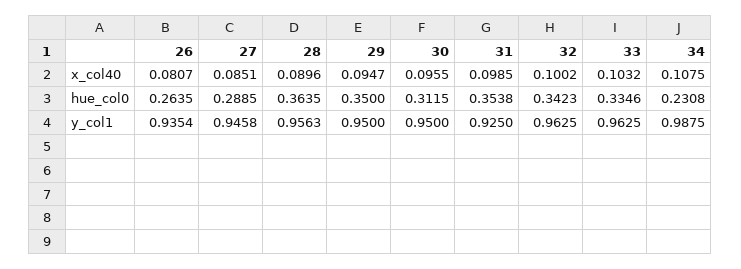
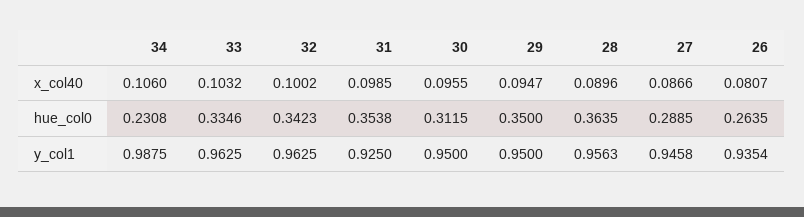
  {
    "26": {
      "x_col40": 0.0807,
      "hue_col0": 0.2635,
      "y_col1": 0.9354
    },
    "27": {
-     "x_col40": 0.0851,
+     "x_col40": 0.0866,
      "hue_col0": 0.2885,
      "y_col1": 0.9458
    },
    "28": {
      "x_col40": 0.0896,
      "hue_col0": 0.3635,
      "y_col1": 0.9563
    },
    "29": {
      "x_col40": 0.0947,
      "hue_col0": 0.35,
      "y_col1": 0.95
    },
    "30": {
      "x_col40": 0.0955,
      "hue_col0": 0.3115,
      "y_col1": 0.95
    },
    "31": {
      "x_col40": 0.0985,
      "hue_col0": 0.3538,
      "y_col1": 0.925
    },
    "32": {
      "x_col40": 0.1002,
      "hue_col0": 0.3423,
      "y_col1": 0.9625
    },
    "33": {
      "x_col40": 0.1032,
      "hue_col0": 0.3346,
      "y_col1": 0.9625
    },
    "34": {
-     "x_col40": 0.1075,
+     "x_col40": 0.106,
      "hue_col0": 0.2308,
      "y_col1": 0.9875
    }
  }

